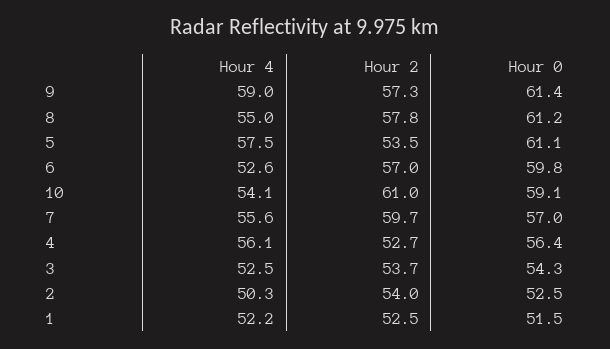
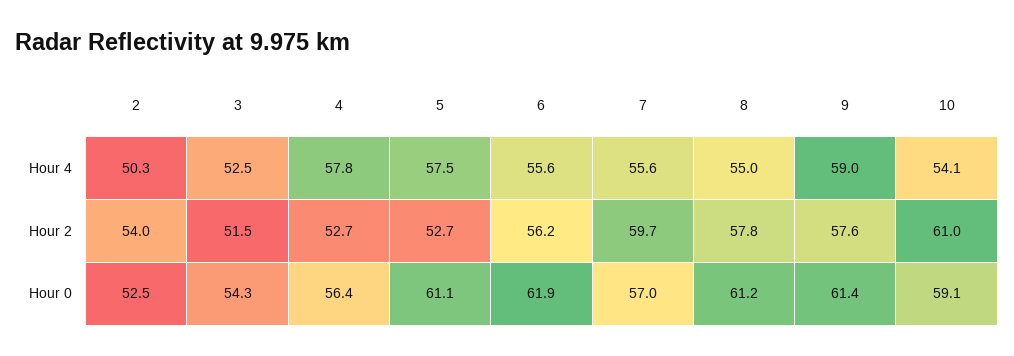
  {
    "Hour 4": {
      "9": 59,
      "8": 55,
      "5": 57.5,
-     "6": 52.6,
+     "6": 55.6,
      "10": 54.1,
      "7": 55.6,
-     "4": 56.1,
+     "4": 57.8,
      "3": 52.5,
-     "2": 50.3,
+     "2": 50.3
-     "1": 52.2
    },
    "Hour 2": {
-     "9": 57.3,
+     "9": 57.6,
      "8": 57.8,
-     "5": 53.5,
+     "5": 52.7,
-     "6": 57,
+     "6": 56.2,
      "10": 61,
      "7": 59.7,
      "4": 52.7,
-     "3": 53.7,
+     "3": 51.5,
-     "2": 54,
+     "2": 54
-     "1": 52.5
    },
    "Hour 0": {
      "9": 61.4,
      "8": 61.2,
      "5": 61.1,
-     "6": 59.8,
+     "6": 61.9,
      "10": 59.1,
      "7": 57,
      "4": 56.4,
      "3": 54.3,
-     "2": 52.5,
+     "2": 52.5
-     "1": 51.5
    }
  }

